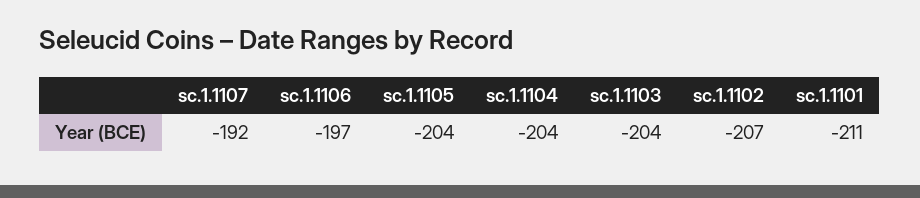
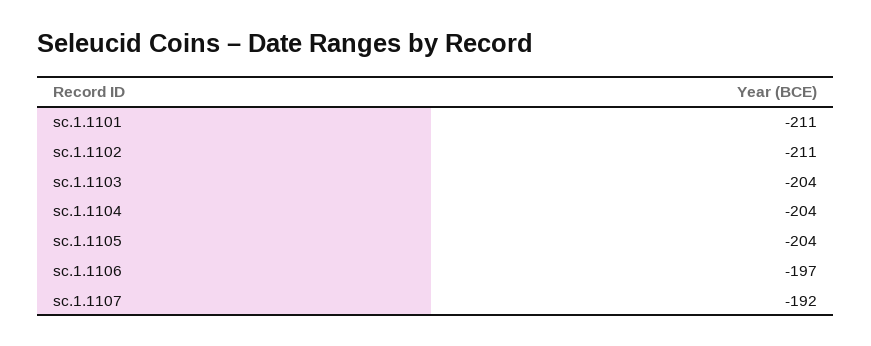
  {
    "sc.1.1107": -192,
    "sc.1.1106": -197,
    "sc.1.1105": -204,
    "sc.1.1104": -204,
    "sc.1.1103": -204,
-   "sc.1.1102": -207,
+   "sc.1.1102": -211,
    "sc.1.1101": -211
  }

